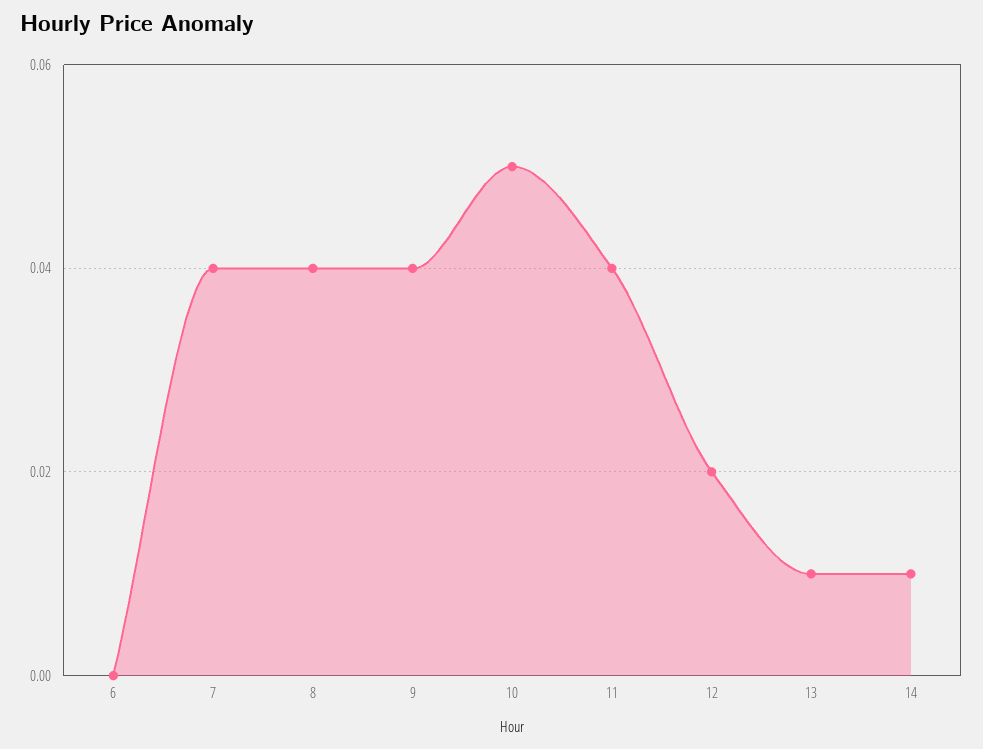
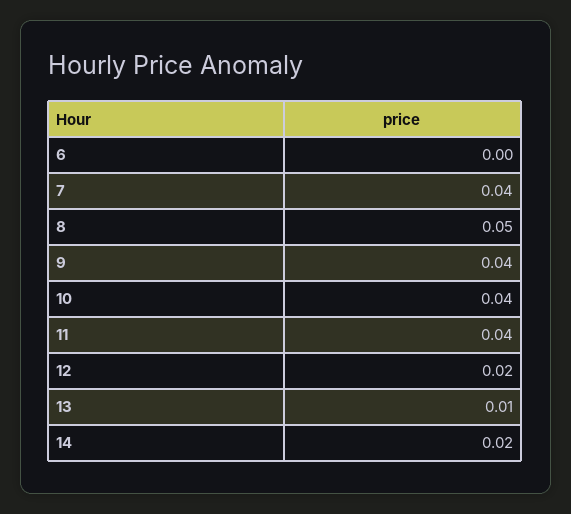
  {
    "6": 0,
    "7": 0.04,
-   "8": 0.04,
+   "8": 0.05,
    "9": 0.04,
-   "10": 0.05,
+   "10": 0.04,
    "11": 0.04,
    "12": 0.02,
    "13": 0.01,
-   "14": 0.01
+   "14": 0.02
  }

